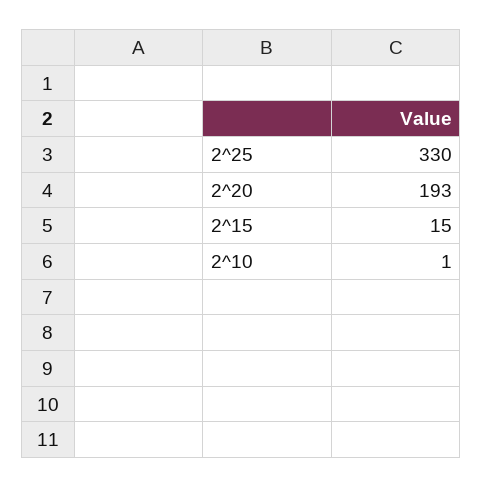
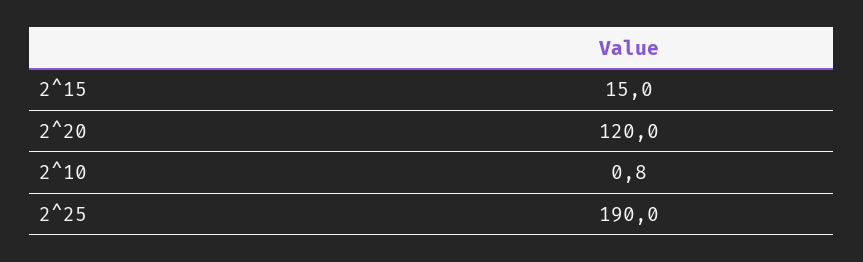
  {
-   "2^25": 330,
+   "2^25": 190,
-   "2^20": 193,
+   "2^20": 120,
    "2^15": 15,
    "2^10": 0.8
  }

